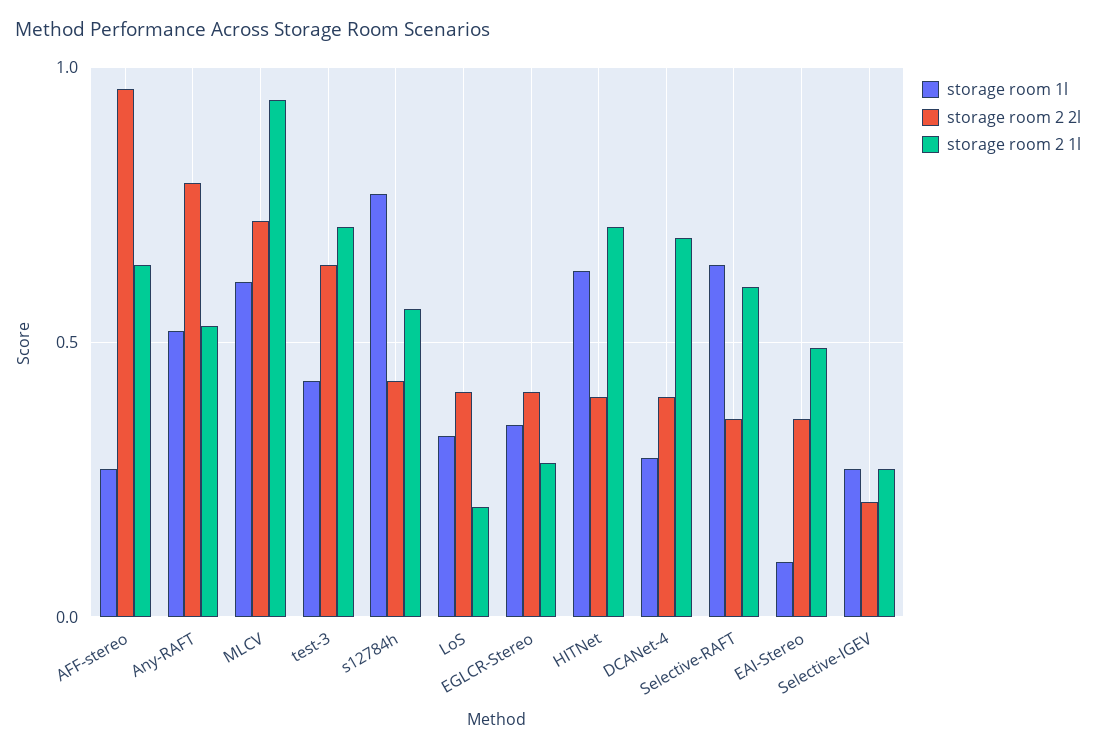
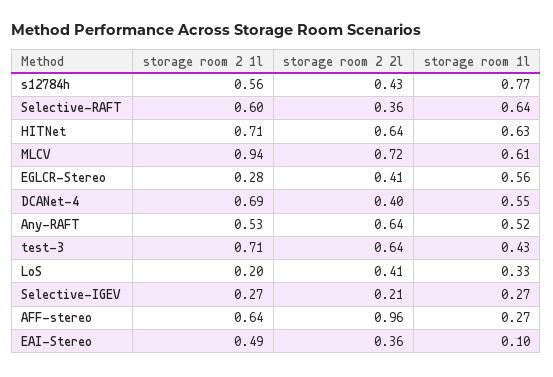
  {
    "storage room 1l": {
      "AFF-stereo": 0.27,
      "Any-RAFT": 0.52,
      "MLCV": 0.61,
      "test-3": 0.43,
      "s12784h": 0.77,
      "LoS": 0.33,
-     "EGLCR-Stereo": 0.35,
+     "EGLCR-Stereo": 0.56,
      "HITNet": 0.63,
-     "DCANet-4": 0.3,
+     "DCANet-4": 0.55,
      "Selective-RAFT": 0.64,
      "EAI-Stereo": 0.1,
      "Selective-IGEV": 0.27
    },
    "storage room 2 2l": {
      "AFF-stereo": 0.96,
-     "Any-RAFT": 0.8,
+     "Any-RAFT": 0.64,
      "MLCV": 0.72,
      "test-3": 0.64,
      "s12784h": 0.43,
      "LoS": 0.41,
      "EGLCR-Stereo": 0.41,
-     "HITNet": 0.4,
+     "HITNet": 0.64,
      "DCANet-4": 0.4,
      "Selective-RAFT": 0.36,
      "EAI-Stereo": 0.36,
      "Selective-IGEV": 0.21
    },
    "storage room 2 1l": {
      "AFF-stereo": 0.64,
      "Any-RAFT": 0.53,
      "MLCV": 0.94,
      "test-3": 0.71,
      "s12784h": 0.56,
      "LoS": 0.2,
      "EGLCR-Stereo": 0.28,
      "HITNet": 0.71,
      "DCANet-4": 0.69,
      "Selective-RAFT": 0.6,
      "EAI-Stereo": 0.49,
      "Selective-IGEV": 0.27
    }
  }

